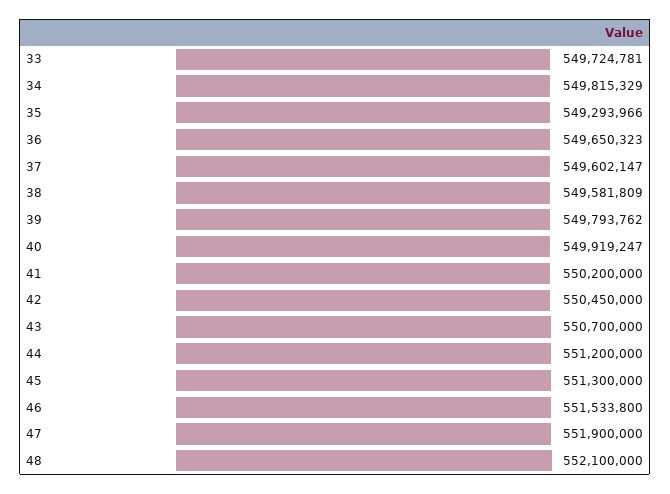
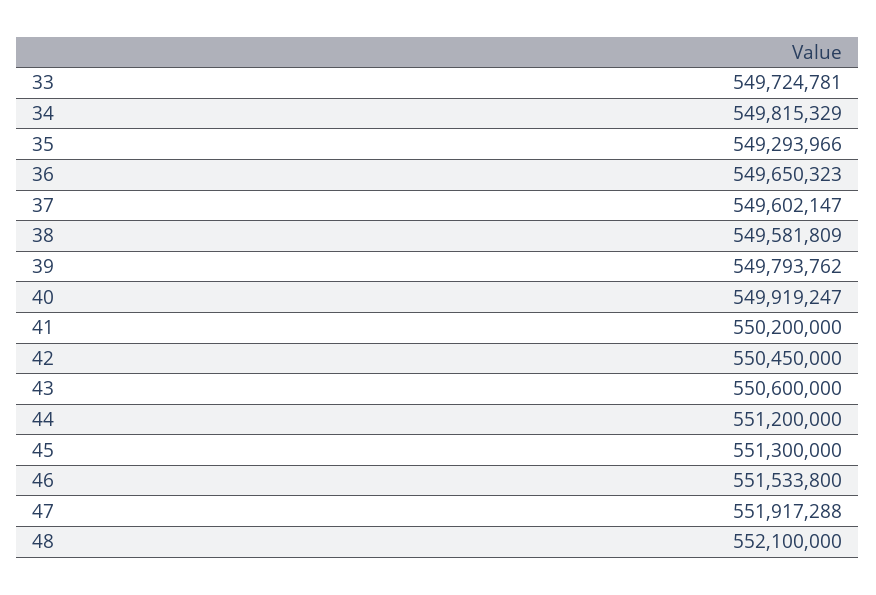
  {
    "33": 549724781,
    "34": 549815329,
    "35": 549293966,
    "36": 549650323,
    "37": 549602147,
    "38": 549581809,
    "39": 549793762,
    "40": 549919247,
    "41": 550200000,
    "42": 550450000,
-   "43": 550700000,
+   "43": 550600000,
    "44": 551200000,
    "45": 551300000,
    "46": 551533800,
-   "47": 551900000,
+   "47": 551917288,
    "48": 552100000
  }

